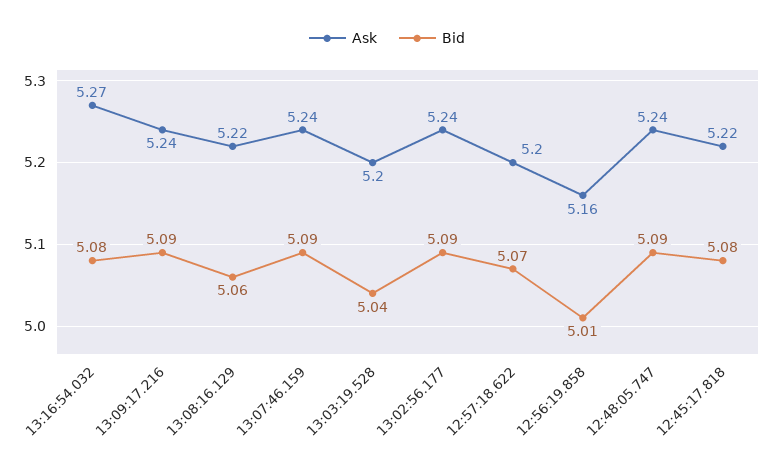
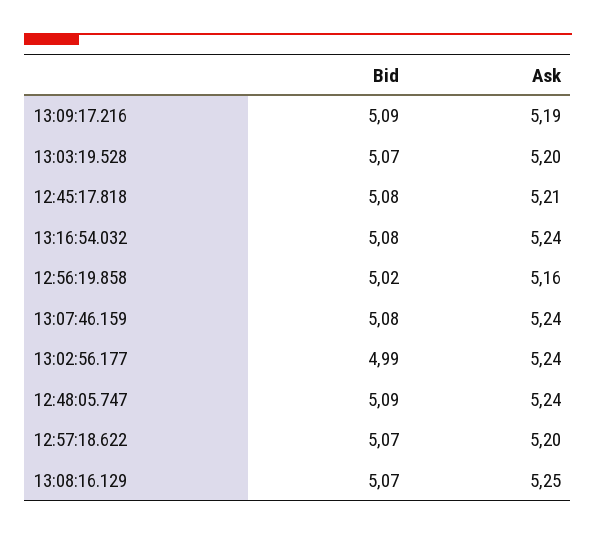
  {
    "Ask": {
-     "13:16:54.032": 5.27,
+     "13:16:54.032": 5.24,
-     "13:09:17.216": 5.24,
+     "13:09:17.216": 5.19,
-     "13:08:16.129": 5.22,
+     "13:08:16.129": 5.25,
      "13:07:46.159": 5.24,
      "13:03:19.528": 5.2,
      "13:02:56.177": 5.24,
      "12:57:18.622": 5.2,
      "12:56:19.858": 5.16,
      "12:48:05.747": 5.24,
-     "12:45:17.818": 5.22
+     "12:45:17.818": 5.21
    },
    "Bid": {
      "13:16:54.032": 5.08,
      "13:09:17.216": 5.09,
-     "13:08:16.129": 5.06,
+     "13:08:16.129": 5.07,
-     "13:07:46.159": 5.09,
+     "13:07:46.159": 5.08,
-     "13:03:19.528": 5.04,
+     "13:03:19.528": 5.07,
-     "13:02:56.177": 5.09,
+     "13:02:56.177": 4.99,
      "12:57:18.622": 5.07,
-     "12:56:19.858": 5.01,
+     "12:56:19.858": 5.02,
      "12:48:05.747": 5.09,
      "12:45:17.818": 5.08
    }
  }

